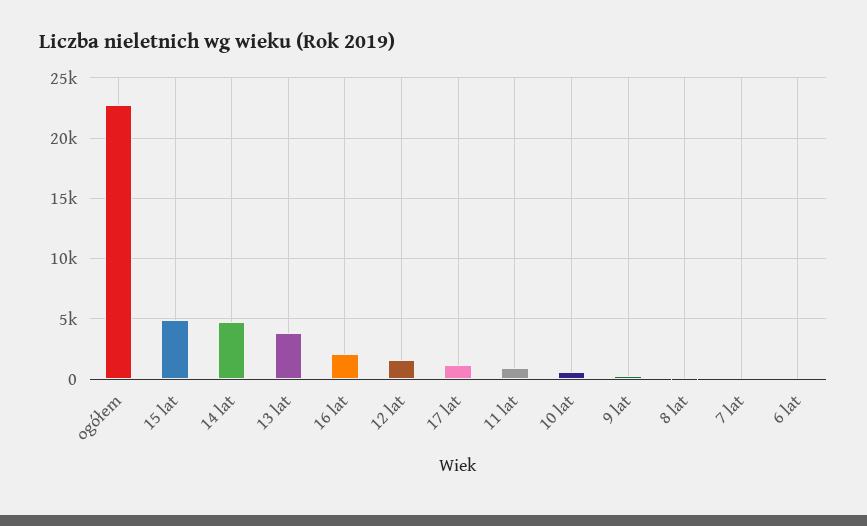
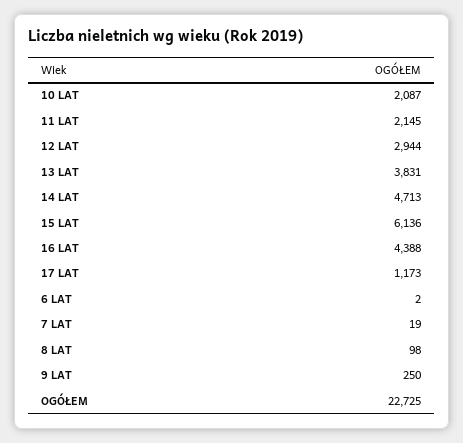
  {
    "ogółem": 22725,
-   "15 lat": 5000,
+   "15 lat": 6136,
    "14 lat": 4713,
    "13 lat": 3831,
-   "16 lat": 2000,
+   "16 lat": 4388,
-   "12 lat": 1500,
+   "12 lat": 2944,
    "17 lat": 1173,
-   "11 lat": 1000,
+   "11 lat": 2145,
-   "10 lat": 500,
+   "10 lat": 2087,
    "9 lat": 250,
    "8 lat": 98,
    "7 lat": 19,
    "6 lat": 2
  }

